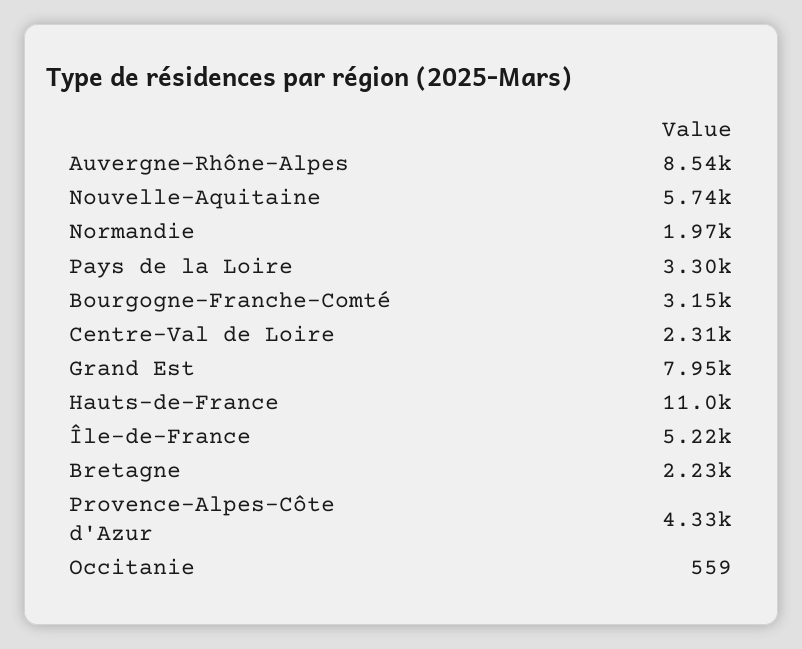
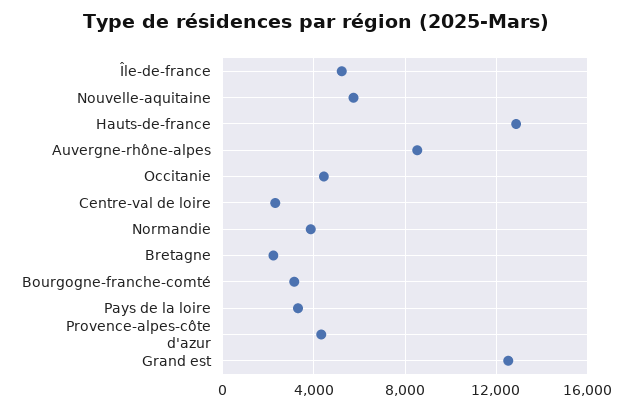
  {
    "Auvergne-Rhône-Alpes": 8540,
    "Nouvelle-Aquitaine": 5740,
-   "Normandie": 1970,
+   "Normandie": 4000,
    "Pays de la Loire": 3300,
    "Bourgogne-Franche-Comté": 3150,
    "Centre-Val de Loire": 2310,
-   "Grand Est": 7950,
+   "Grand Est": 12500,
-   "Hauts-de-France": 11000,
+   "Hauts-de-France": 13000,
    "Île-de-France": 5220,
    "Bretagne": 2230,
    "Provence-Alpes-Côte d'Azur": 4330,
-   "Occitanie": 559
+   "Occitanie": 4500
  }

